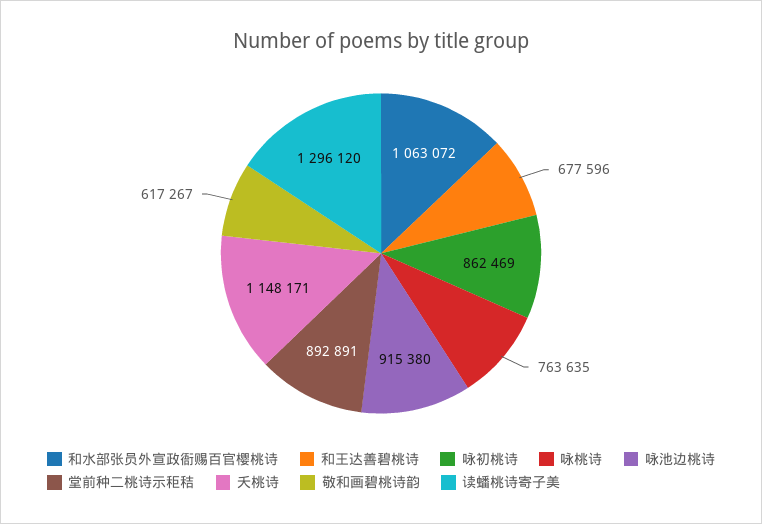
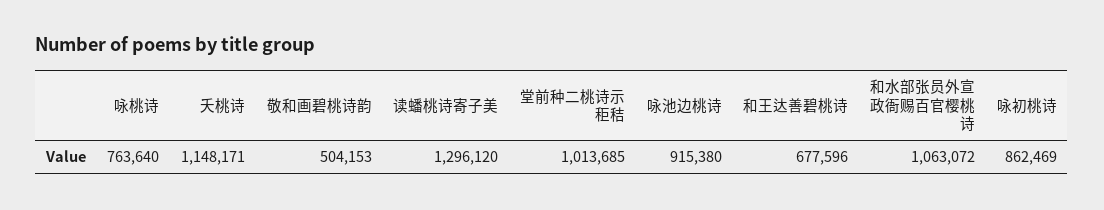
  {
    "和水部张员外宣政衙赐百官樱桃诗": 1063072,
    "和王达善碧桃诗": 677596,
    "咏初桃诗": 862469,
-   "咏桃诗": 763635,
+   "咏桃诗": 763640,
    "咏池边桃诗": 915380,
-   "堂前种二桃诗示秬秸": 892891,
+   "堂前种二桃诗示秬秸": 1013685,
    "夭桃诗": 1148171,
-   "敬和画碧桃诗韵": 617267,
+   "敬和画碧桃诗韵": 504153,
    "读蟠桃诗寄子美": 1296120
  }

